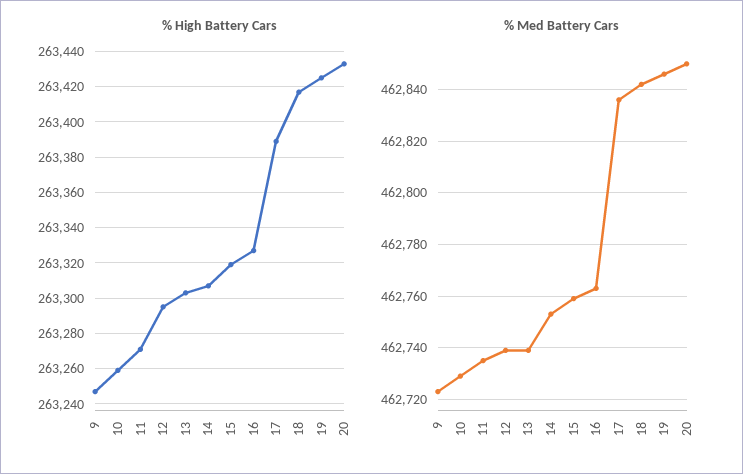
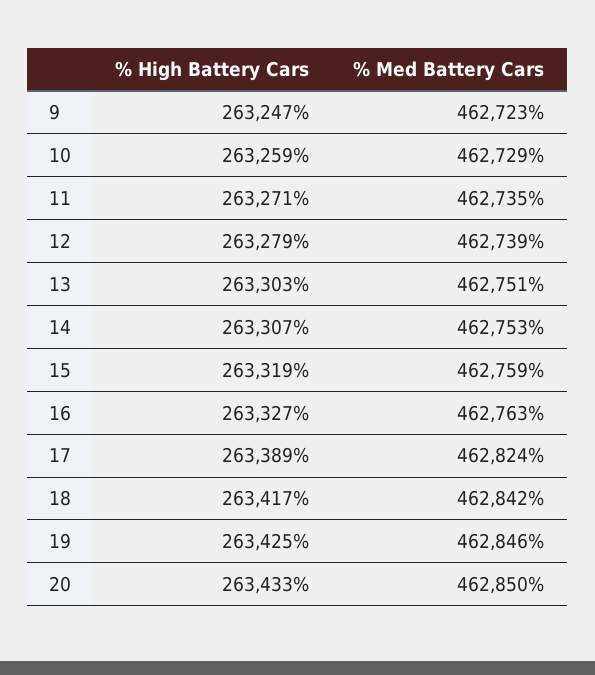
  {
    "% High Battery Cars": {
      "9": 263247,
      "10": 263259,
      "11": 263271,
-     "12": 263295,
+     "12": 263279,
      "13": 263303,
      "14": 263307,
      "15": 263319,
      "16": 263327,
      "17": 263389,
      "18": 263417,
      "19": 263425,
      "20": 263433
    },
    "% Med Battery Cars": {
      "9": 462723,
      "10": 462729,
      "11": 462735,
      "12": 462739,
-     "13": 462740,
+     "13": 462751,
      "14": 462753,
      "15": 462759,
      "16": 462763,
-     "17": 462835,
+     "17": 462824,
      "18": 462842,
      "19": 462846,
      "20": 462850
    }
  }

